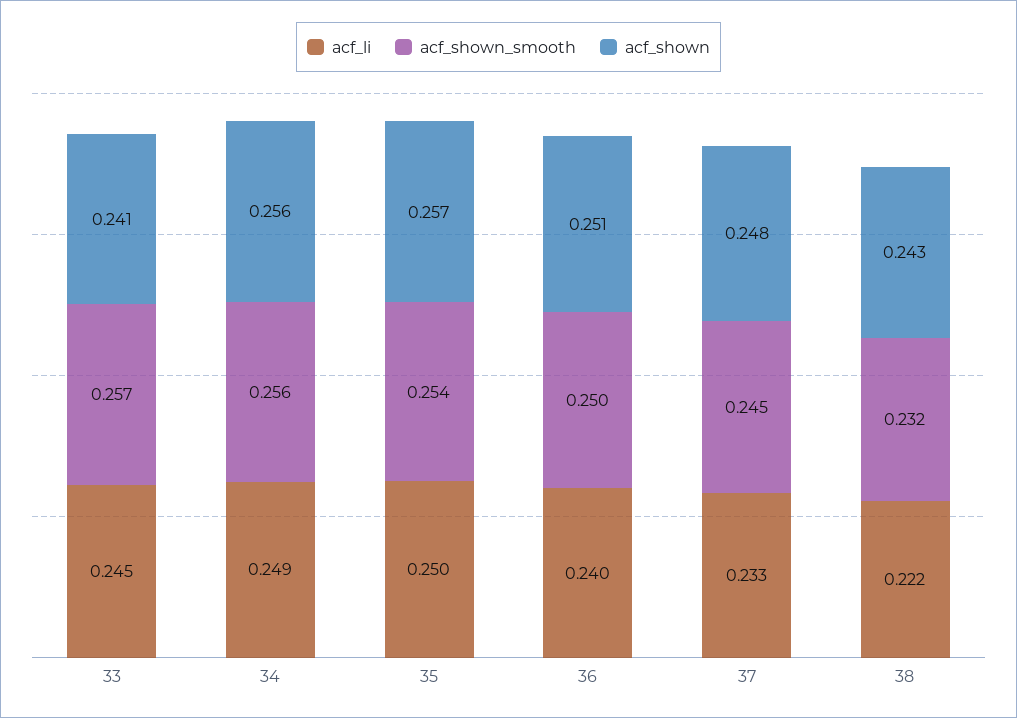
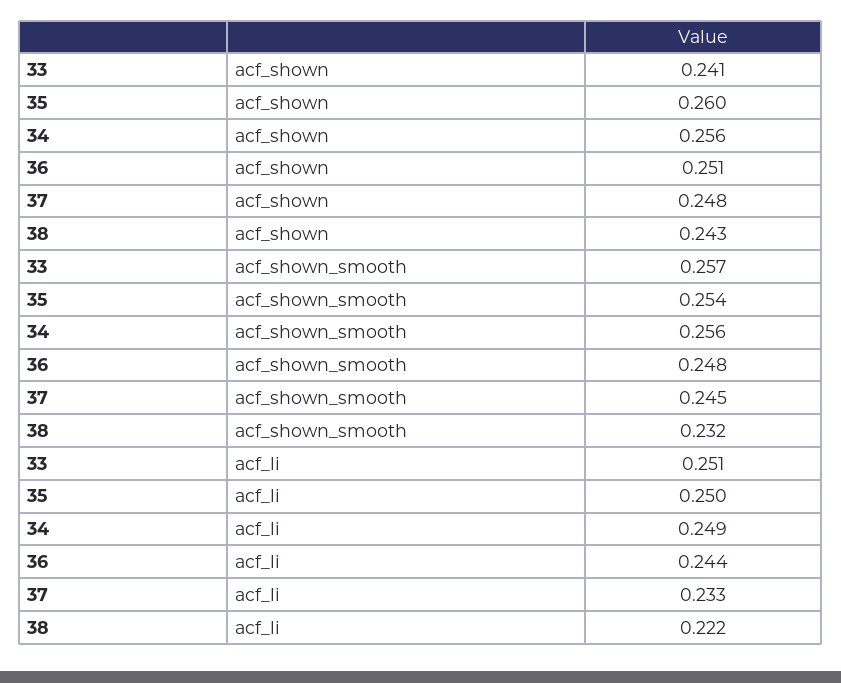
  {
    "acf_li": {
-     "33": 0.245,
+     "33": 0.251,
      "34": 0.249,
      "35": 0.25,
-     "36": 0.24,
+     "36": 0.244,
      "37": 0.233,
      "38": 0.222
    },
    "acf_shown_smooth": {
      "33": 0.257,
      "34": 0.256,
      "35": 0.254,
-     "36": 0.25,
+     "36": 0.248,
      "37": 0.245,
      "38": 0.232
    },
    "acf_shown": {
      "33": 0.241,
      "34": 0.256,
-     "35": 0.257,
+     "35": 0.26,
      "36": 0.251,
      "37": 0.248,
      "38": 0.243
    }
  }

